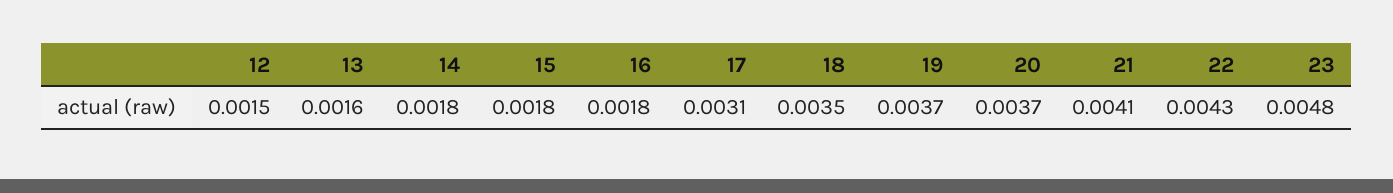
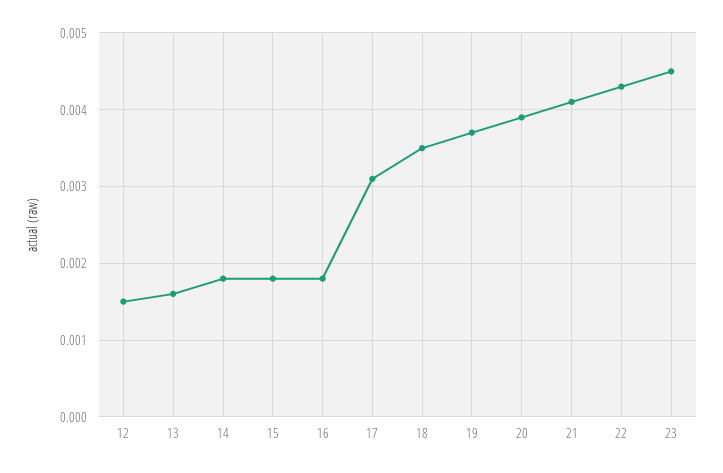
  {
    "12": 0.0015,
    "13": 0.0016,
    "14": 0.0018,
    "15": 0.0018,
    "16": 0.0018,
    "17": 0.0031,
    "18": 0.0035,
    "19": 0.0037,
-   "20": 0.0037,
+   "20": 0.0039,
    "21": 0.0041,
    "22": 0.0043,
-   "23": 0.0048
+   "23": 0.0045
  }

